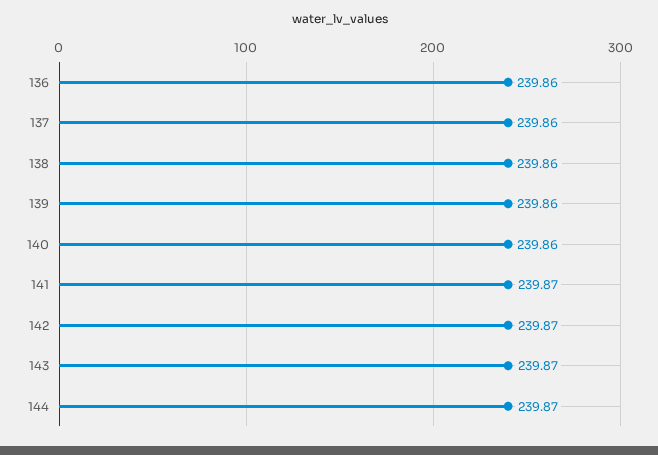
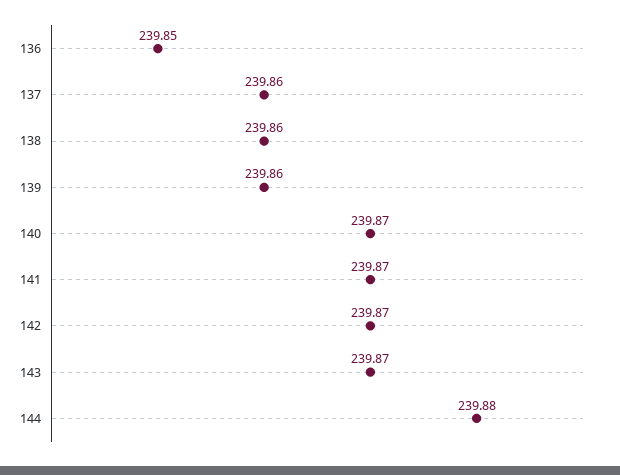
  {
-   "136": 239.86,
+   "136": 239.85,
    "137": 239.86,
    "138": 239.86,
    "139": 239.86,
-   "140": 239.86,
+   "140": 239.87,
    "141": 239.87,
    "142": 239.87,
    "143": 239.87,
-   "144": 239.87
+   "144": 239.88
  }

